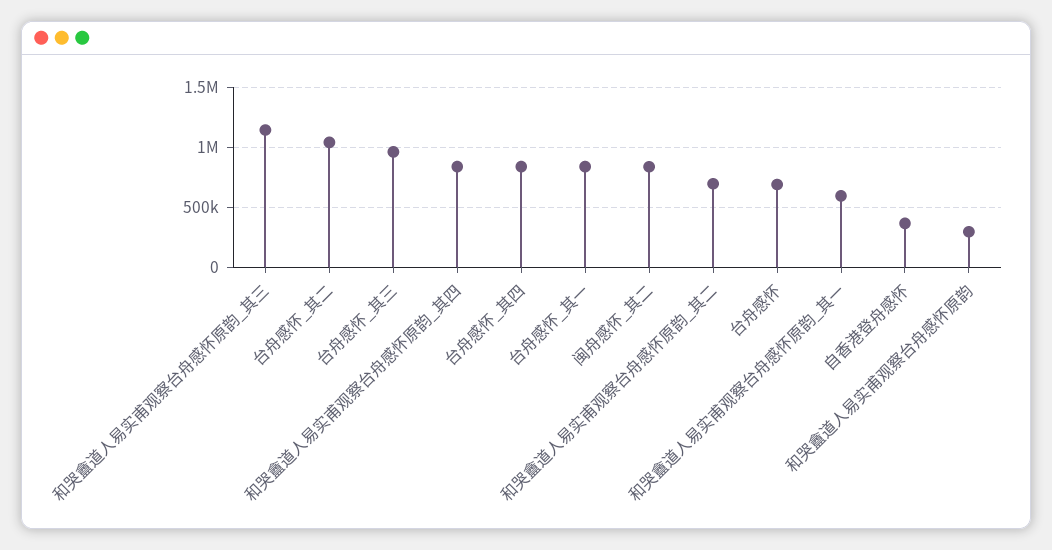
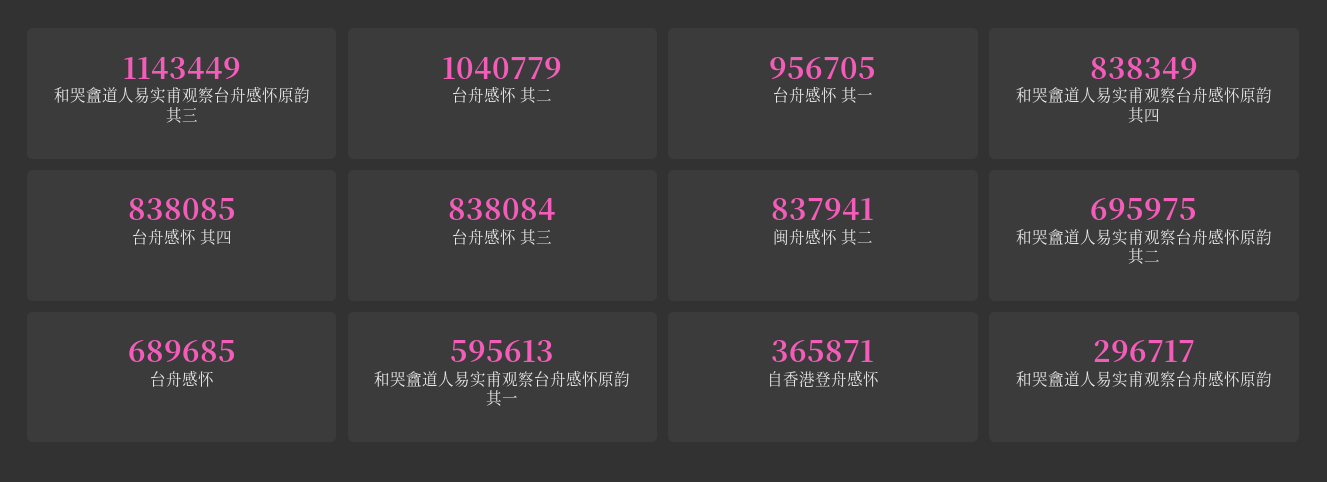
  {
    "和哭盦道人易实甫观察台舟感怀原韵_其三": 1143449,
    "台舟感怀_其二": 1040779,
-   "台舟感怀_其三": 950000,
+   "台舟感怀_其三": 838084,
    "和哭盦道人易实甫观察台舟感怀原韵_其四": 838349,
    "台舟感怀_其四": 838085,
-   "台舟感怀_其一": 850000,
+   "台舟感怀_其一": 956705,
    "闽舟感怀_其二": 837941,
    "和哭盦道人易实甫观察台舟感怀原韵_其二": 695975,
    "台舟感怀": 689685,
    "和哭盦道人易实甫观察台舟感怀原韵_其一": 595613,
    "自香港登舟感怀": 365871,
    "和哭盦道人易实甫观察台舟感怀原韵": 296717
  }

